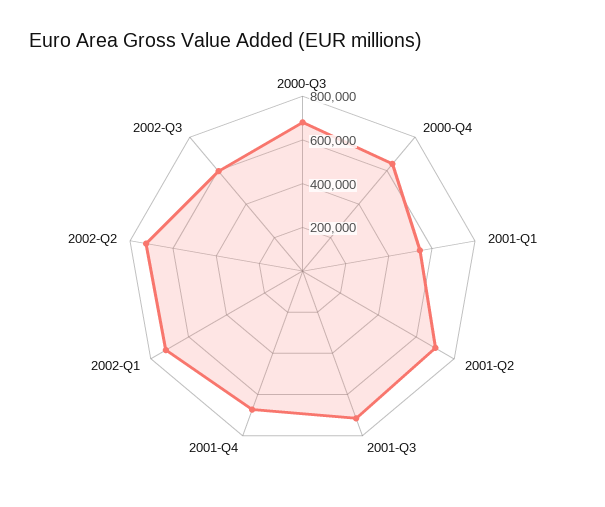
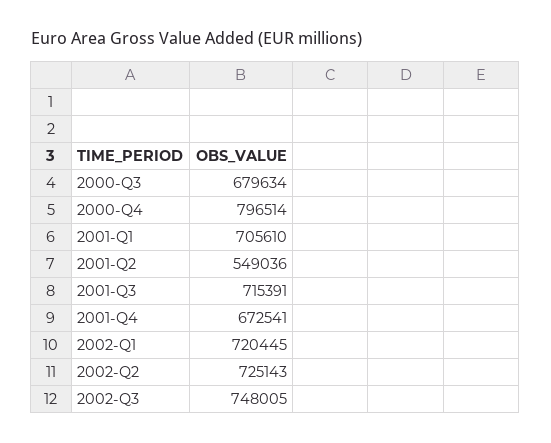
  {
    "2000-Q3": 679634,
-   "2000-Q4": 650000,
+   "2000-Q4": 796514,
-   "2001-Q1": 550000,
+   "2001-Q1": 705610,
-   "2001-Q2": 700000,
+   "2001-Q2": 549036,
    "2001-Q3": 715391,
    "2001-Q4": 672541,
    "2002-Q1": 720445,
    "2002-Q2": 725143,
-   "2002-Q3": 600000
+   "2002-Q3": 748005
  }

